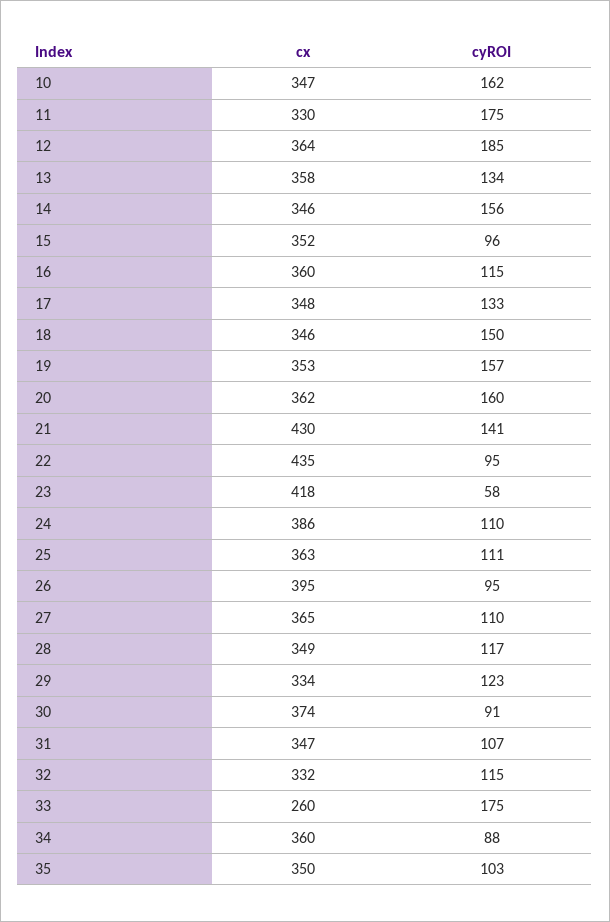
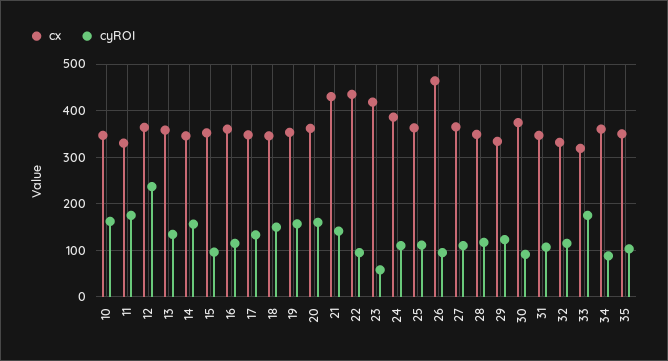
  {
    "cx": {
      "10": 347,
      "11": 330,
      "12": 364,
      "13": 358,
      "14": 346,
      "15": 352,
      "16": 360,
      "17": 348,
      "18": 346,
      "19": 353,
      "20": 362,
      "21": 430,
      "22": 435,
      "23": 418,
      "24": 386,
      "25": 363,
-     "26": 395,
+     "26": 460,
      "27": 365,
      "28": 349,
      "29": 334,
      "30": 374,
      "31": 347,
      "32": 332,
-     "33": 260,
+     "33": 320,
      "34": 360,
      "35": 350
    },
    "cyROI": {
      "10": 162,
      "11": 175,
-     "12": 185,
+     "12": 240,
      "13": 134,
      "14": 156,
      "15": 96,
      "16": 115,
      "17": 133,
      "18": 150,
      "19": 157,
      "20": 160,
      "21": 141,
      "22": 95,
      "23": 58,
      "24": 110,
      "25": 111,
      "26": 95,
      "27": 110,
      "28": 117,
      "29": 123,
      "30": 91,
      "31": 107,
      "32": 115,
      "33": 175,
      "34": 88,
      "35": 103
    }
  }

